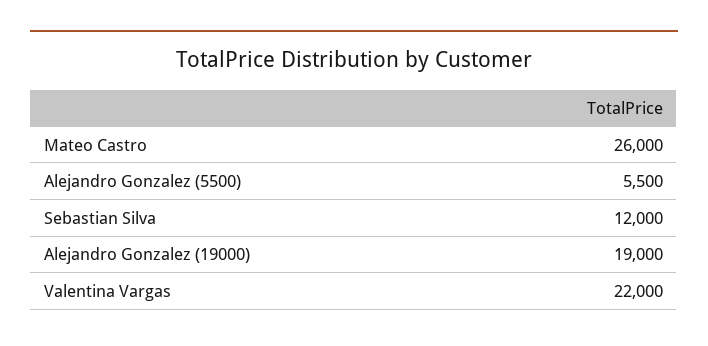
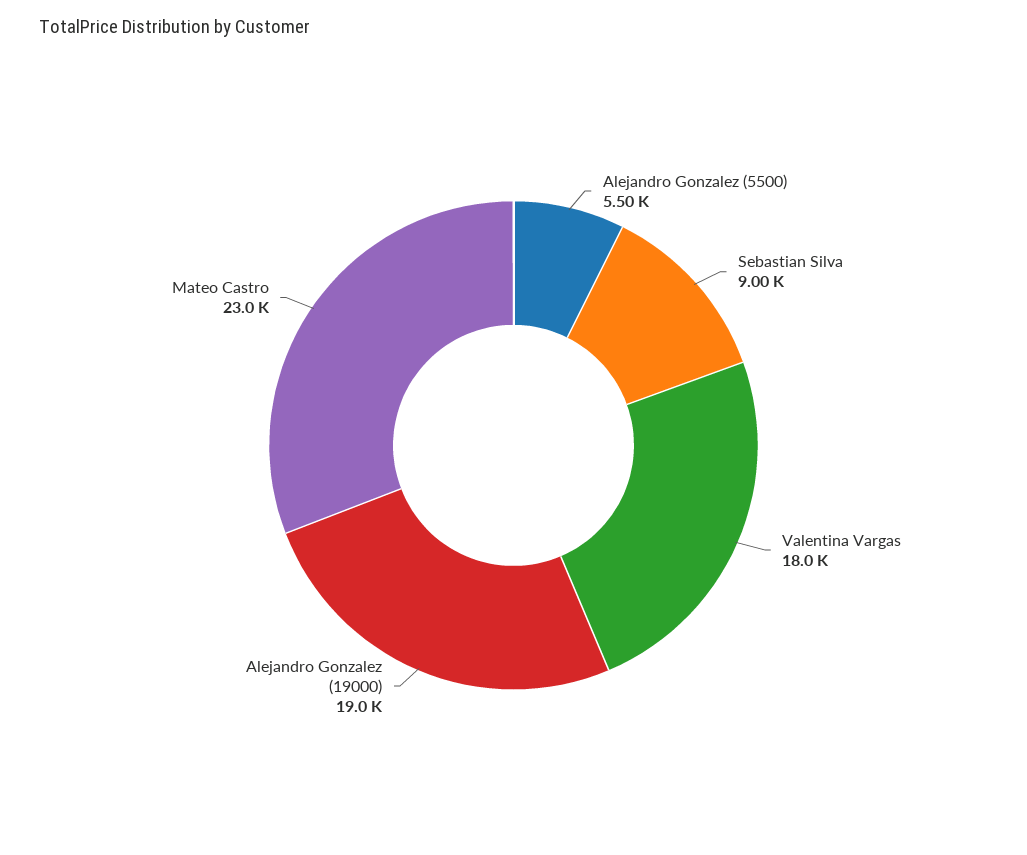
  {
-   "Mateo Castro": 26000,
+   "Mateo Castro": 23000,
    "Alejandro Gonzalez (5500)": 5500,
-   "Sebastian Silva": 12000,
+   "Sebastian Silva": 9000,
    "Alejandro Gonzalez (19000)": 19000,
-   "Valentina Vargas": 22000
+   "Valentina Vargas": 18000
  }

